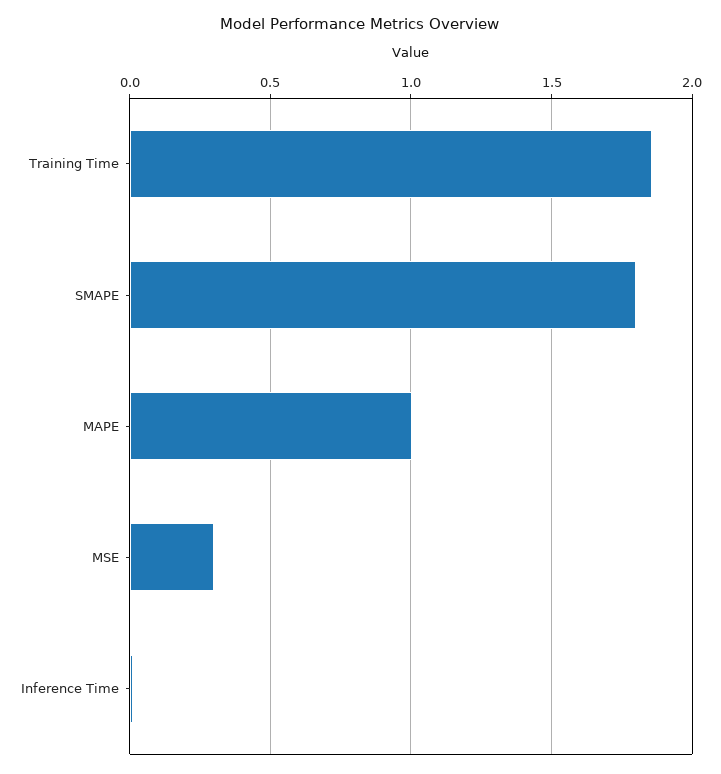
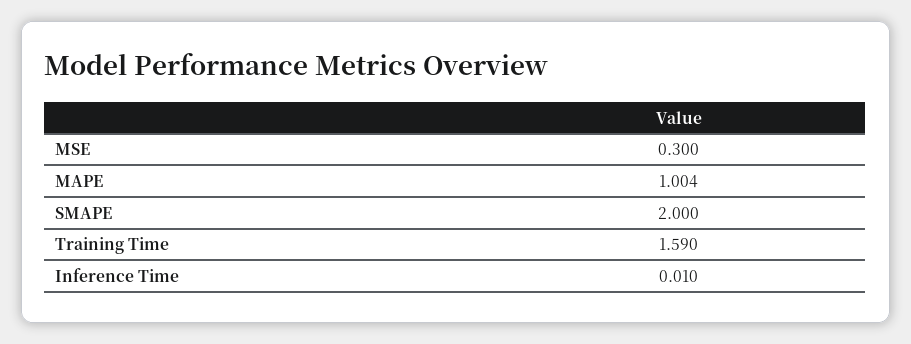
  {
-   "Training Time": 1.85,
+   "Training Time": 1.59,
-   "SMAPE": 1.8,
+   "SMAPE": 2,
    "MAPE": 1.004,
    "MSE": 0.3,
    "Inference Time": 0.01
  }

